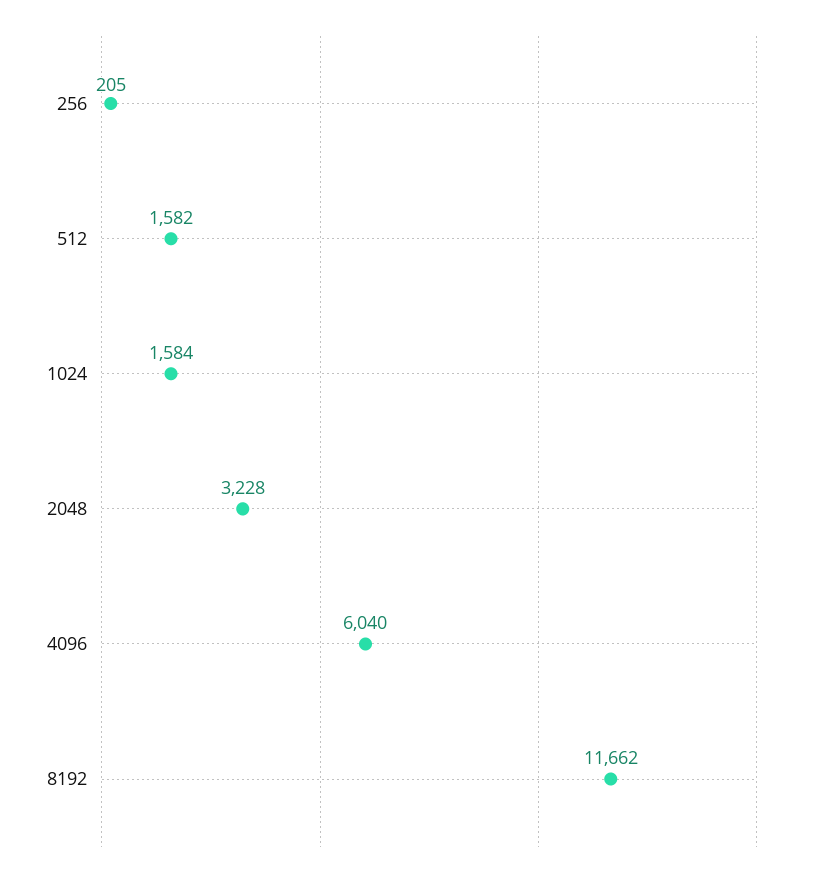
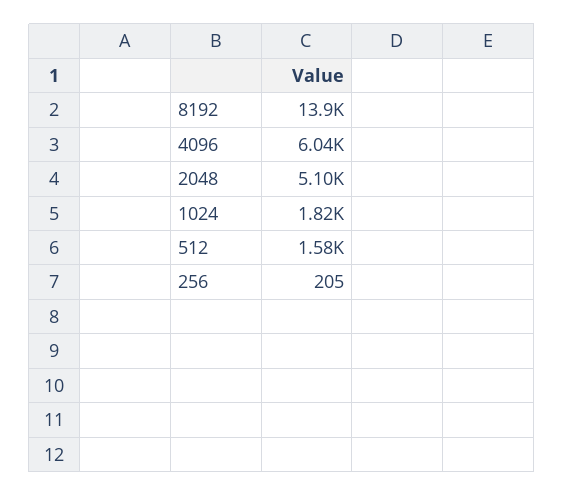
  {
    "256": 205,
    "512": 1582,
-   "1024": 1584,
+   "1024": 1820,
-   "2048": 3228,
+   "2048": 5100,
    "4096": 6040,
-   "8192": 11662
+   "8192": 13900
  }

